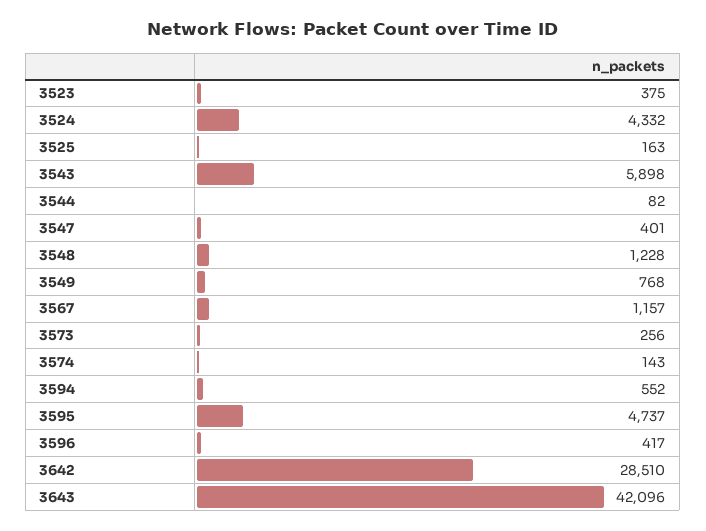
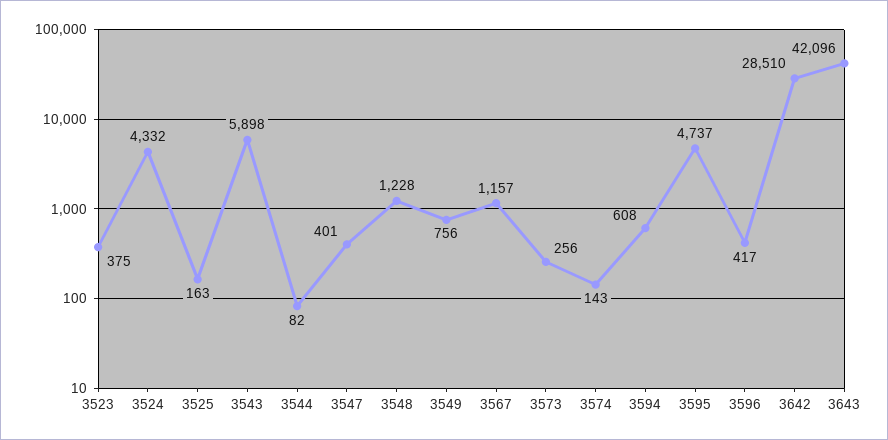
  {
    "3523": 375,
    "3524": 4332,
    "3525": 163,
    "3543": 5898,
    "3544": 82,
    "3547": 401,
    "3548": 1228,
-   "3549": 768,
+   "3549": 756,
    "3567": 1157,
    "3573": 256,
    "3574": 143,
-   "3594": 552,
+   "3594": 608,
    "3595": 4737,
    "3596": 417,
    "3642": 28510,
    "3643": 42096
  }

